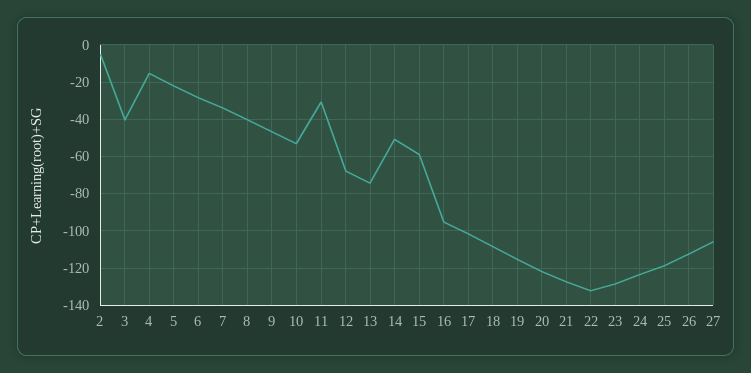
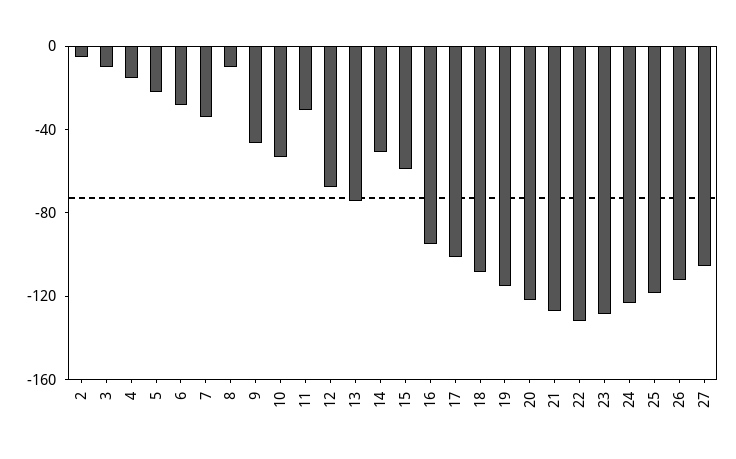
  {
    "2": -5,
-   "3": -40,
+   "3": -10,
    "4": -15,
    "5": -20,
    "6": -30,
    "7": -35,
-   "8": -40,
+   "8": -10,
    "9": -45,
    "10": -55,
    "11": -30,
    "12": -70,
    "13": -75,
    "14": -50,
    "15": -60,
    "16": -95,
    "17": -100,
    "18": -110,
    "19": -115,
    "20": -120,
    "21": -125,
    "22": -130,
    "23": -130,
    "24": -125,
    "25": -120,
    "26": -110,
    "27": -105
  }

